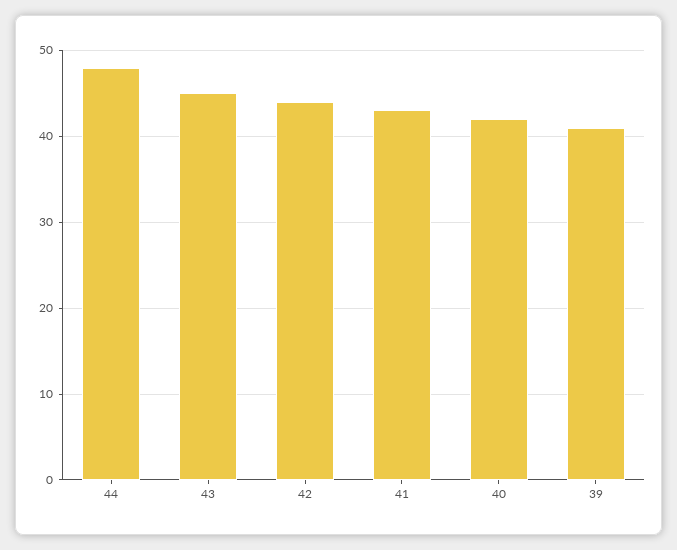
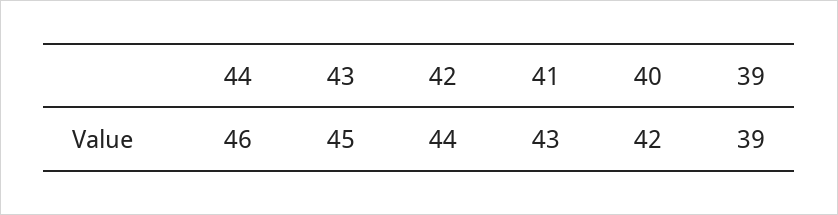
  {
-   "44": 48,
+   "44": 46,
    "43": 45,
    "42": 44,
    "41": 43,
    "40": 42,
-   "39": 41
+   "39": 39
  }

